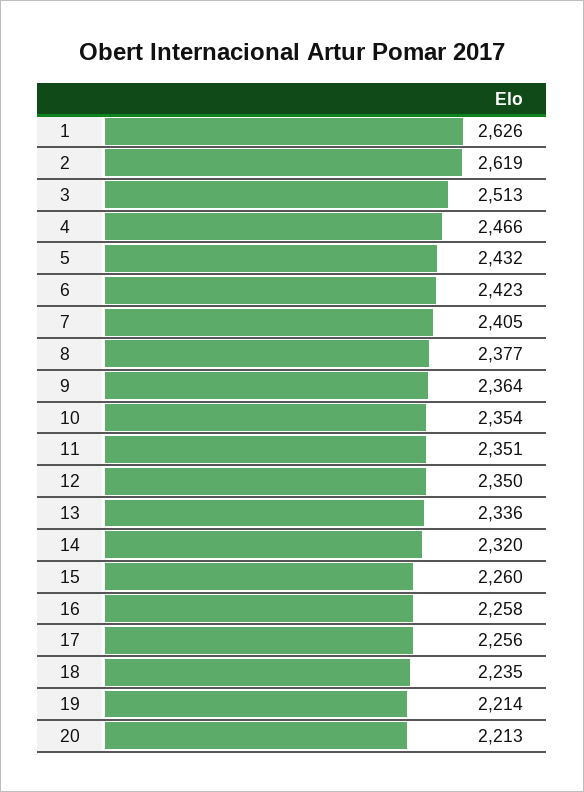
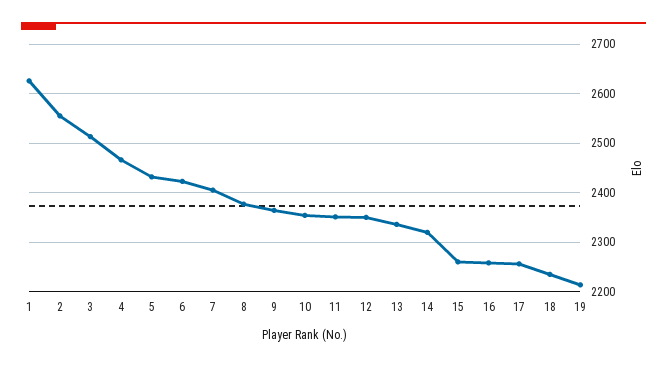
  {
    "1": 2626,
-   "2": 2619,
+   "2": 2560,
    "3": 2513,
    "4": 2466,
    "5": 2432,
    "6": 2423,
    "7": 2405,
    "8": 2377,
    "9": 2364,
    "10": 2354,
    "11": 2351,
    "12": 2350,
    "13": 2336,
    "14": 2320,
    "15": 2260,
    "16": 2258,
    "17": 2256,
    "18": 2235,
-   "19": 2214,
+   "19": 2214
-   "20": 2213
  }

